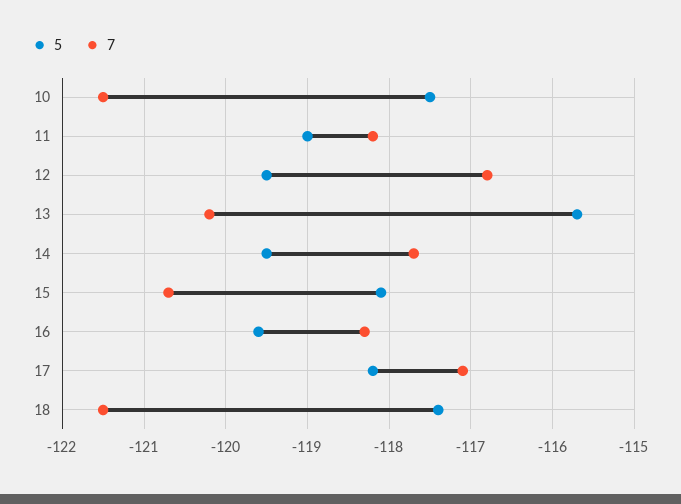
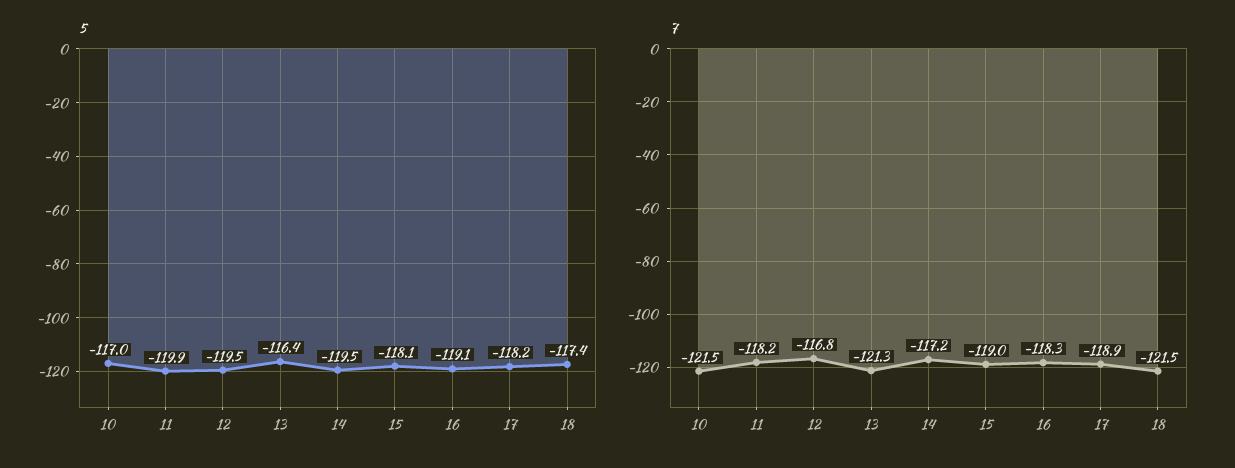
  {
    "5": {
-     "10": -117.5,
+     "10": -117,
-     "11": -119,
+     "11": -119.9,
      "12": -119.5,
-     "13": -115.7,
+     "13": -116.4,
      "14": -119.5,
      "15": -118.1,
-     "16": -119.6,
+     "16": -119.1,
      "17": -118.2,
      "18": -117.4
    },
    "7": {
      "10": -121.5,
      "11": -118.2,
      "12": -116.8,
-     "13": -120.2,
+     "13": -121.3,
-     "14": -117.7,
+     "14": -117.2,
-     "15": -120.7,
+     "15": -119,
      "16": -118.3,
-     "17": -117.1,
+     "17": -118.9,
      "18": -121.5
    }
  }

